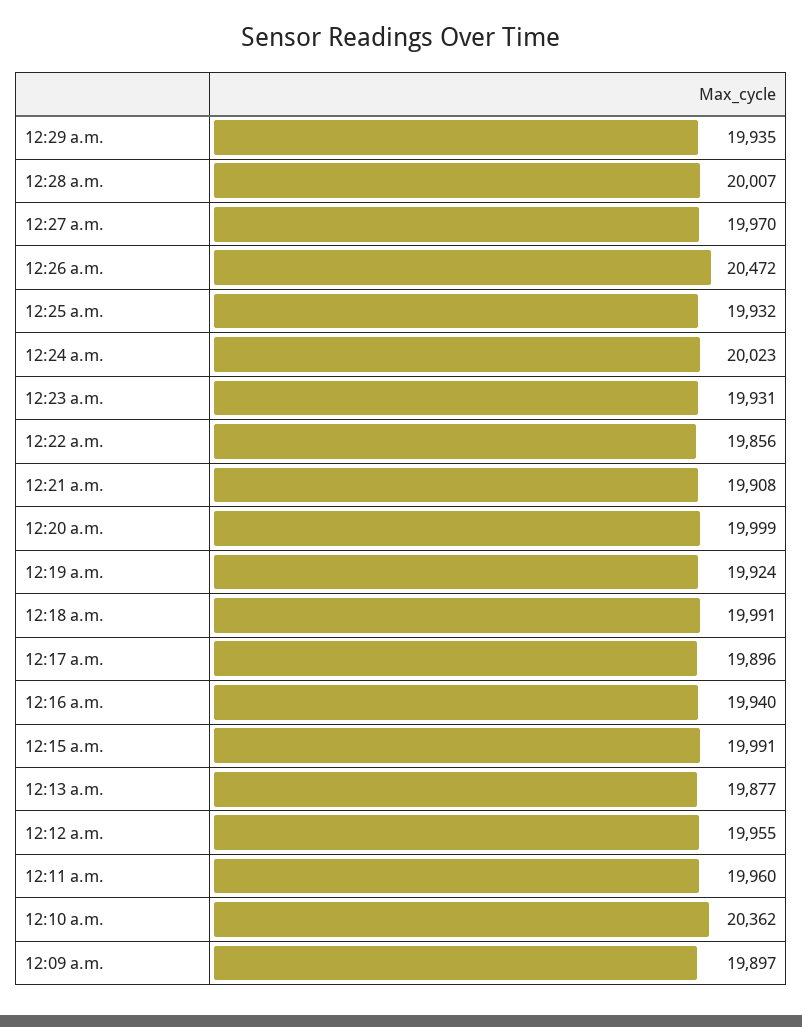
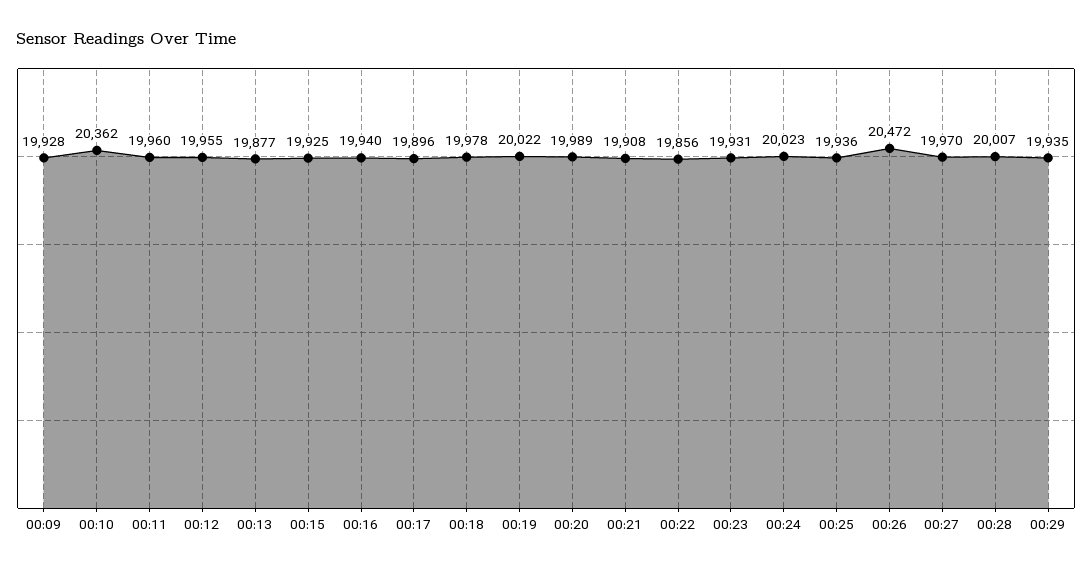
  {
    "12:29 a.m.": 19935,
    "12:28 a.m.": 20007,
    "12:27 a.m.": 19970,
    "12:26 a.m.": 20472,
-   "12:25 a.m.": 19932,
+   "12:25 a.m.": 19936,
    "12:24 a.m.": 20023,
    "12:23 a.m.": 19931,
    "12:22 a.m.": 19856,
    "12:21 a.m.": 19908,
-   "12:20 a.m.": 19999,
+   "12:20 a.m.": 19989,
-   "12:19 a.m.": 19924,
+   "12:19 a.m.": 20022,
-   "12:18 a.m.": 19991,
+   "12:18 a.m.": 19978,
    "12:17 a.m.": 19896,
    "12:16 a.m.": 19940,
-   "12:15 a.m.": 19991,
+   "12:15 a.m.": 19925,
    "12:13 a.m.": 19877,
    "12:12 a.m.": 19955,
    "12:11 a.m.": 19960,
    "12:10 a.m.": 20362,
-   "12:09 a.m.": 19897
+   "12:09 a.m.": 19928
  }

